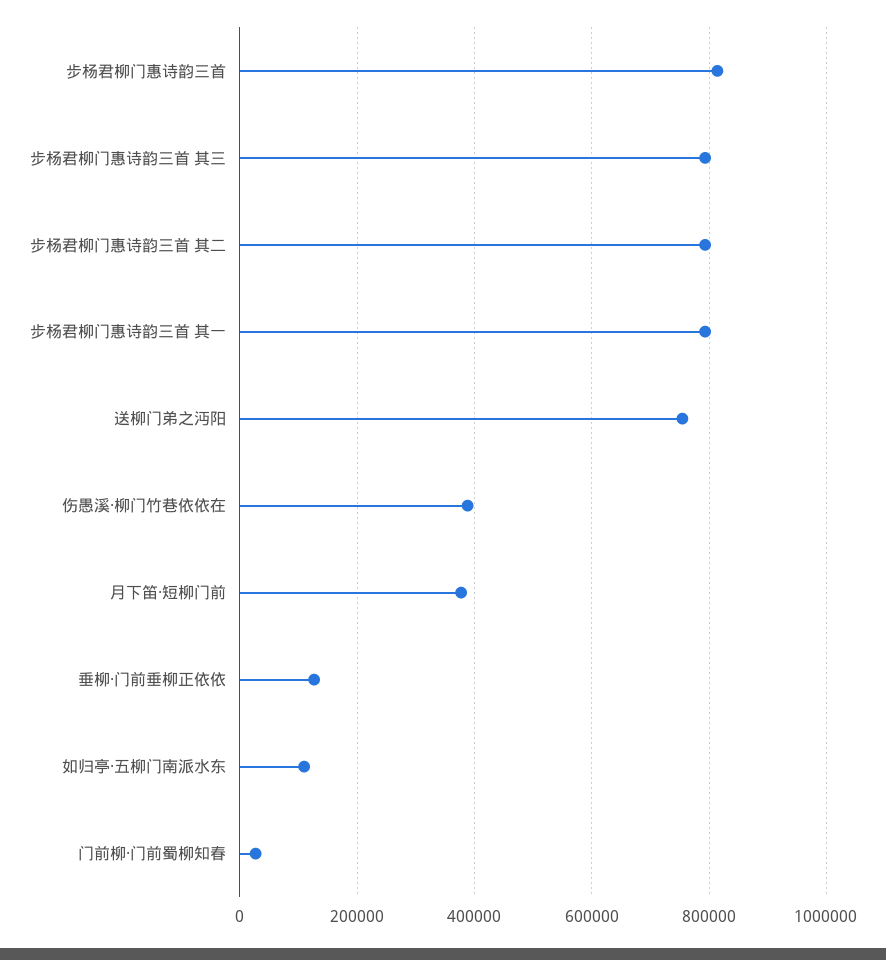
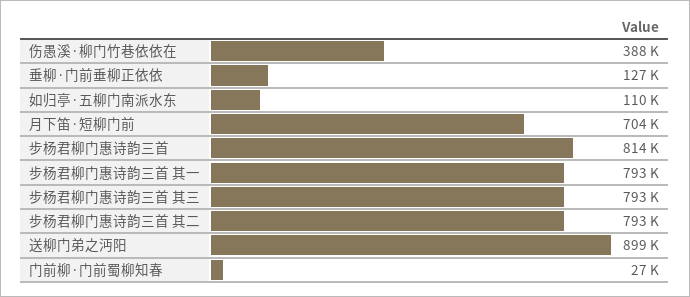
  {
    "步杨君柳门惠诗韵三首": 814000,
    "步杨君柳门惠诗韵三首 其三": 793000,
    "步杨君柳门惠诗韵三首 其二": 793000,
    "步杨君柳门惠诗韵三首 其一": 793000,
-   "送柳门弟之沔阳": 760000,
+   "送柳门弟之沔阳": 899000,
    "伤愚溪·柳门竹巷依依在": 388000,
-   "月下笛·短柳门前": 380000,
+   "月下笛·短柳门前": 704000,
    "垂柳·门前垂柳正依依": 127000,
    "如归亭·五柳门南派水东": 110000,
    "门前柳·门前蜀柳知春": 27000
  }

